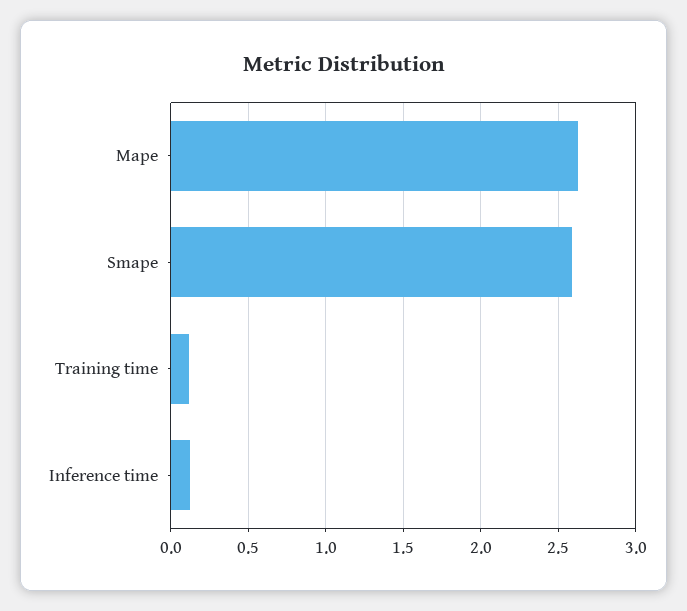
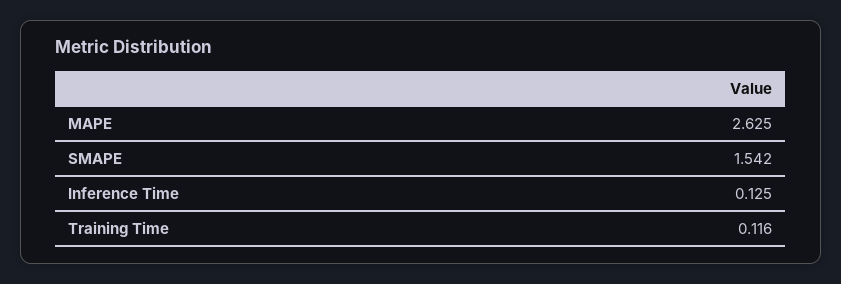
  {
    "Mape": 2.625,
-   "Smape": 2.6,
+   "Smape": 1.542,
    "Training time": 0.116,
    "Inference time": 0.125
  }

